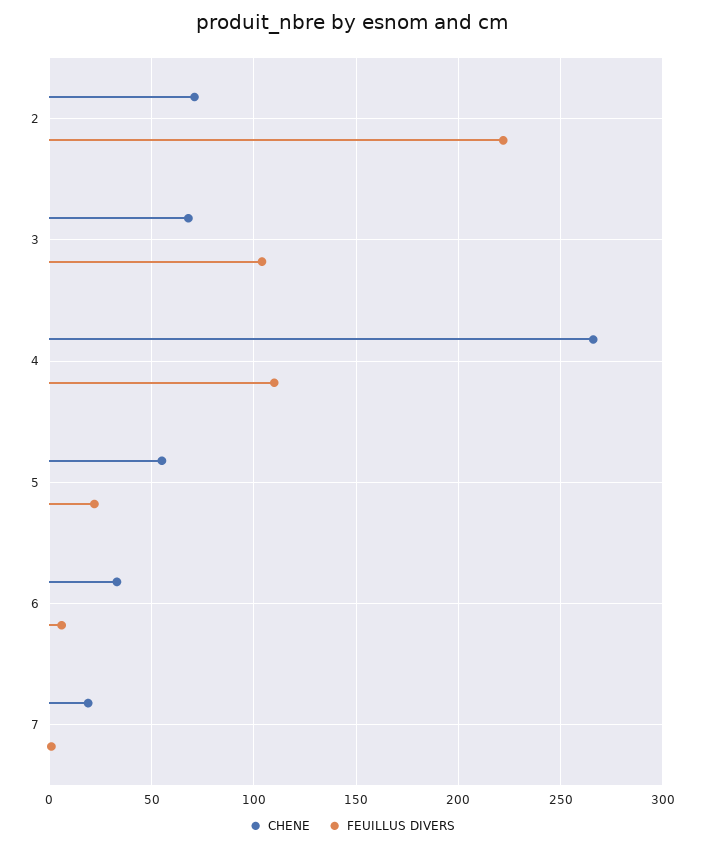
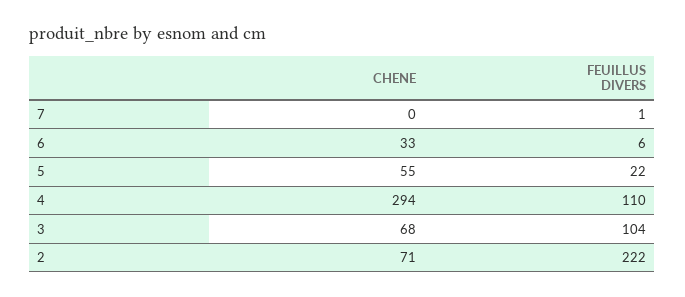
  {
    "CHENE": {
      "2": 71,
      "3": 68,
-     "4": 265,
+     "4": 294,
      "5": 55,
      "6": 33,
-     "7": 20
+     "7": 0
    },
    "FEUILLUS DIVERS": {
      "2": 222,
      "3": 104,
      "4": 110,
      "5": 22,
      "6": 6,
      "7": 1
    }
  }

